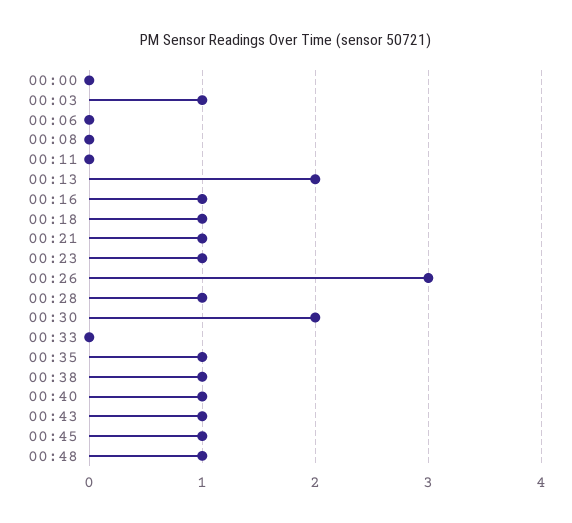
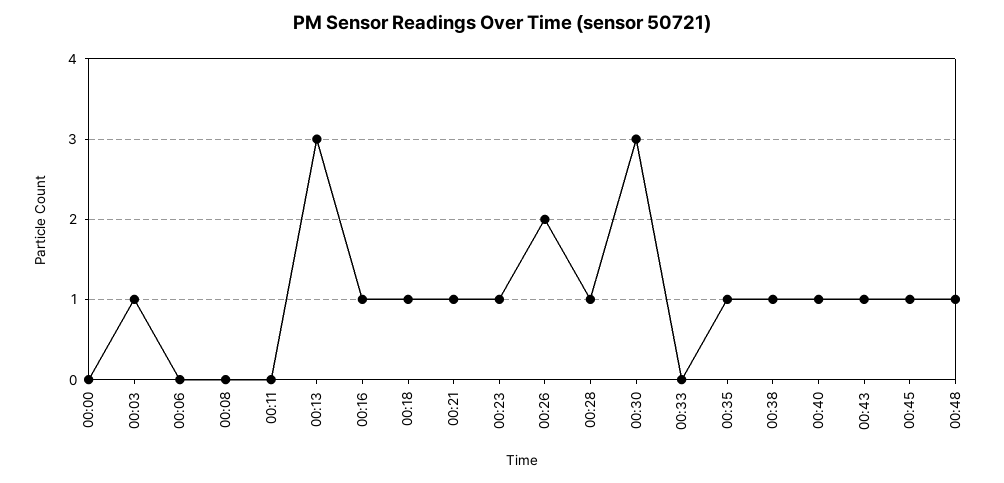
  {
    "00:00": 0,
    "00:03": 1,
    "00:06": 0,
    "00:08": 0,
    "00:11": 0,
-   "00:13": 2,
+   "00:13": 3,
    "00:16": 1,
    "00:18": 1,
    "00:21": 1,
    "00:23": 1,
-   "00:26": 3,
+   "00:26": 2,
    "00:28": 1,
-   "00:30": 2,
+   "00:30": 3,
    "00:33": 0,
    "00:35": 1,
    "00:38": 1,
    "00:40": 1,
    "00:43": 1,
    "00:45": 1,
    "00:48": 1
  }

